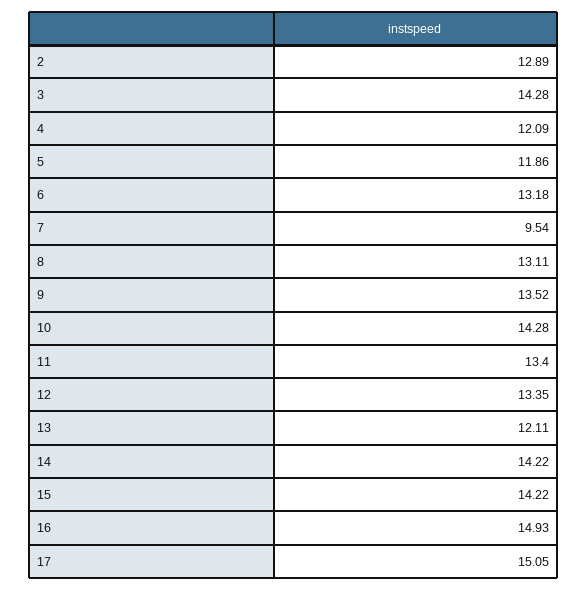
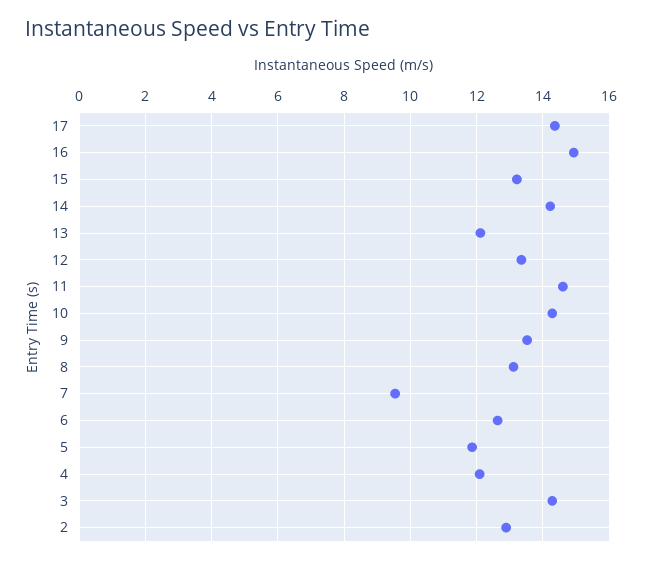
  {
    "2": 12.89,
    "3": 14.28,
    "4": 12.09,
    "5": 11.86,
-   "6": 13.18,
+   "6": 12.6,
    "7": 9.54,
    "8": 13.11,
    "9": 13.52,
    "10": 14.28,
-   "11": 13.4,
+   "11": 14.6,
    "12": 13.35,
    "13": 12.11,
    "14": 14.22,
-   "15": 14.22,
+   "15": 13.2,
    "16": 14.93,
-   "17": 15.05
+   "17": 14.4
  }

